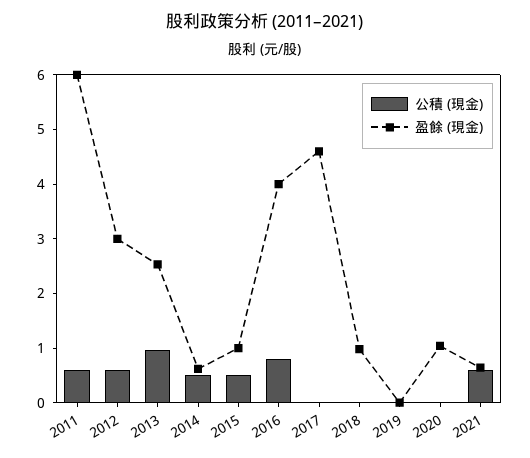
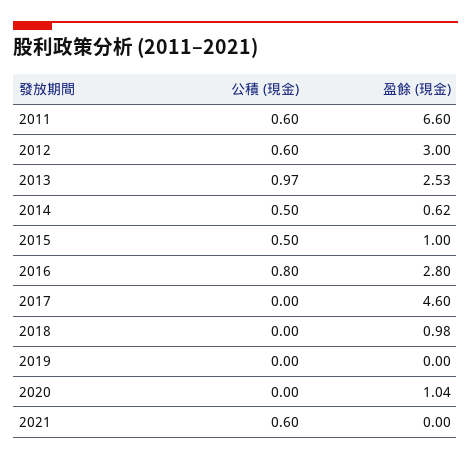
  {
    "公積 (現金)": {
      "2011": 0.6,
      "2012": 0.6,
      "2013": 0.97,
      "2014": 0.5,
      "2015": 0.5,
      "2016": 0.8,
      "2017": 0,
      "2018": 0,
      "2019": 0,
      "2020": 0,
      "2021": 0.6
    },
    "盈餘 (現金)": {
-     "2011": 6,
+     "2011": 6.6,
      "2012": 3,
      "2013": 2.53,
      "2014": 0.62,
      "2015": 1,
-     "2016": 4,
+     "2016": 2.8,
      "2017": 4.6,
      "2018": 0.98,
      "2019": 0,
      "2020": 1.04,
-     "2021": 0.6
+     "2021": 0
    }
  }

